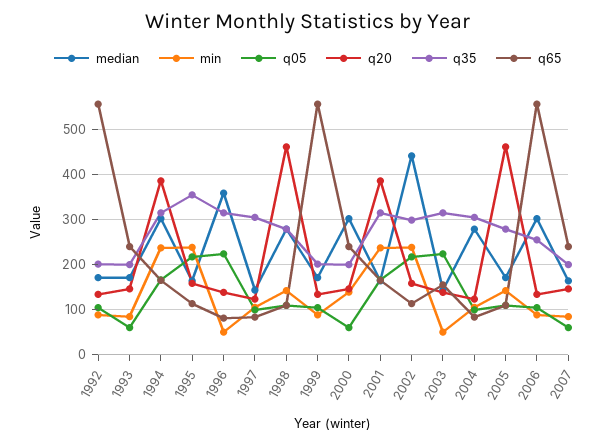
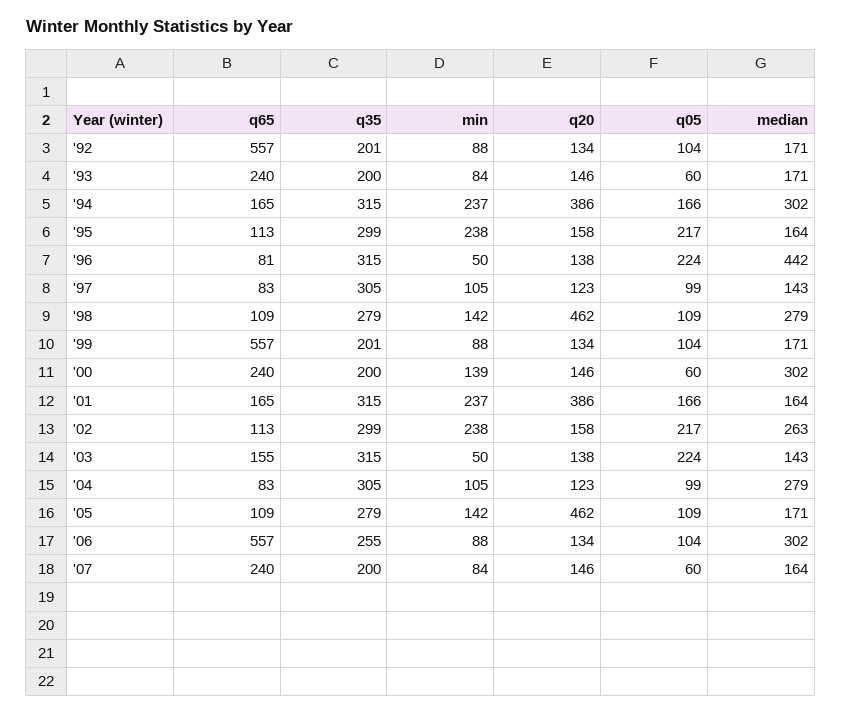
  {
    "median": {
      "1992": 171,
      "1993": 171,
      "1994": 302,
      "1995": 164,
-     "1996": 360,
+     "1996": 442,
      "1997": 143,
      "1998": 279,
      "1999": 171,
      "2000": 302,
      "2001": 164,
-     "2002": 440,
+     "2002": 263,
      "2003": 143,
      "2004": 279,
      "2005": 171,
      "2006": 302,
      "2007": 164
    },
    "min": {
      "1992": 88,
      "1993": 84,
      "1994": 237,
      "1995": 238,
      "1996": 50,
      "1997": 105,
      "1998": 142,
      "1999": 88,
      "2000": 139,
      "2001": 237,
      "2002": 238,
      "2003": 50,
      "2004": 105,
      "2005": 142,
      "2006": 88,
      "2007": 84
    },
    "q05": {
      "1992": 104,
      "1993": 60,
      "1994": 166,
      "1995": 217,
      "1996": 224,
      "1997": 99,
      "1998": 109,
      "1999": 104,
      "2000": 60,
      "2001": 166,
      "2002": 217,
      "2003": 224,
      "2004": 99,
      "2005": 109,
      "2006": 104,
      "2007": 60
    },
    "q20": {
      "1992": 134,
      "1993": 146,
      "1994": 386,
      "1995": 158,
      "1996": 138,
      "1997": 123,
      "1998": 462,
      "1999": 134,
      "2000": 146,
      "2001": 386,
      "2002": 158,
      "2003": 138,
      "2004": 123,
      "2005": 462,
      "2006": 134,
      "2007": 146
    },
    "q35": {
      "1992": 201,
      "1993": 200,
      "1994": 315,
-     "1995": 360,
+     "1995": 299,
      "1996": 315,
      "1997": 305,
      "1998": 279,
      "1999": 201,
      "2000": 200,
      "2001": 315,
      "2002": 299,
      "2003": 315,
      "2004": 305,
      "2005": 279,
      "2006": 255,
      "2007": 200
    },
    "q65": {
      "1992": 557,
      "1993": 240,
      "1994": 165,
      "1995": 113,
      "1996": 81,
      "1997": 83,
      "1998": 109,
      "1999": 557,
      "2000": 240,
      "2001": 165,
      "2002": 113,
      "2003": 155,
      "2004": 83,
      "2005": 109,
      "2006": 557,
      "2007": 240
    }
  }

